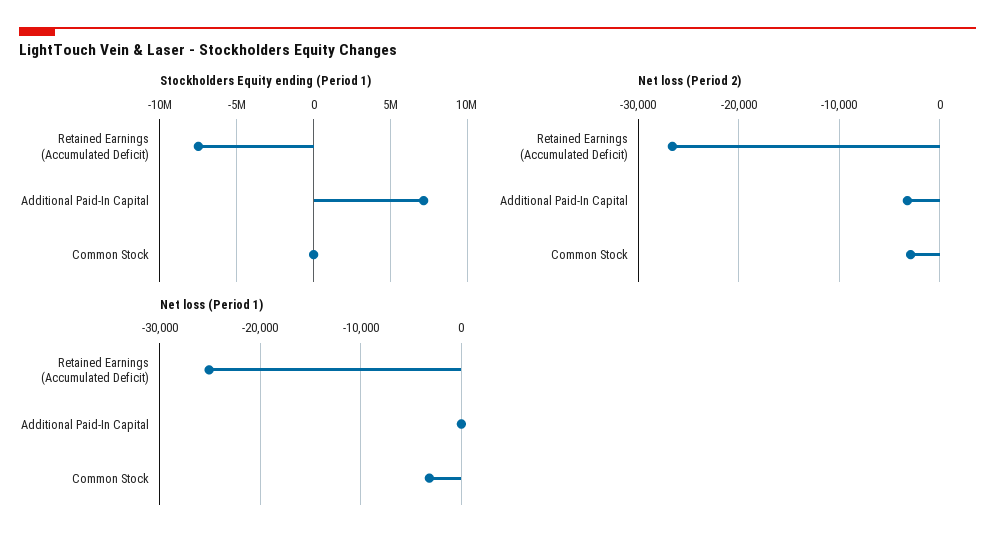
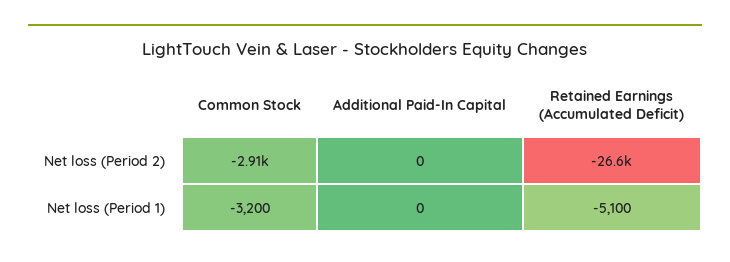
  {
-   "Stockholders Equity ending (Period 1)": {
-     "Retained Earnings (Accumulated Deficit)": -7500000,
-     "Additional Paid-In Capital": 7000000,
-     "Common Stock": 0
-   },
    "Net loss (Period 2)": {
      "Retained Earnings (Accumulated Deficit)": -26600,
-     "Additional Paid-In Capital": -3000,
+     "Additional Paid-In Capital": 0,
      "Common Stock": -2910
    },
    "Net loss (Period 1)": {
-     "Retained Earnings (Accumulated Deficit)": -25000,
+     "Retained Earnings (Accumulated Deficit)": -5100,
      "Additional Paid-In Capital": 0,
      "Common Stock": -3200
    }
  }

